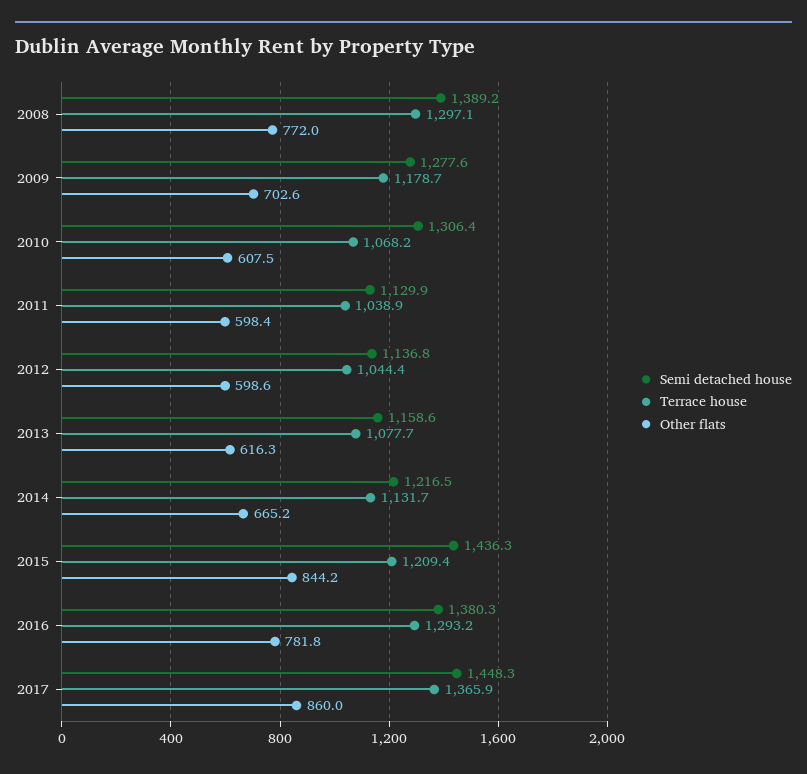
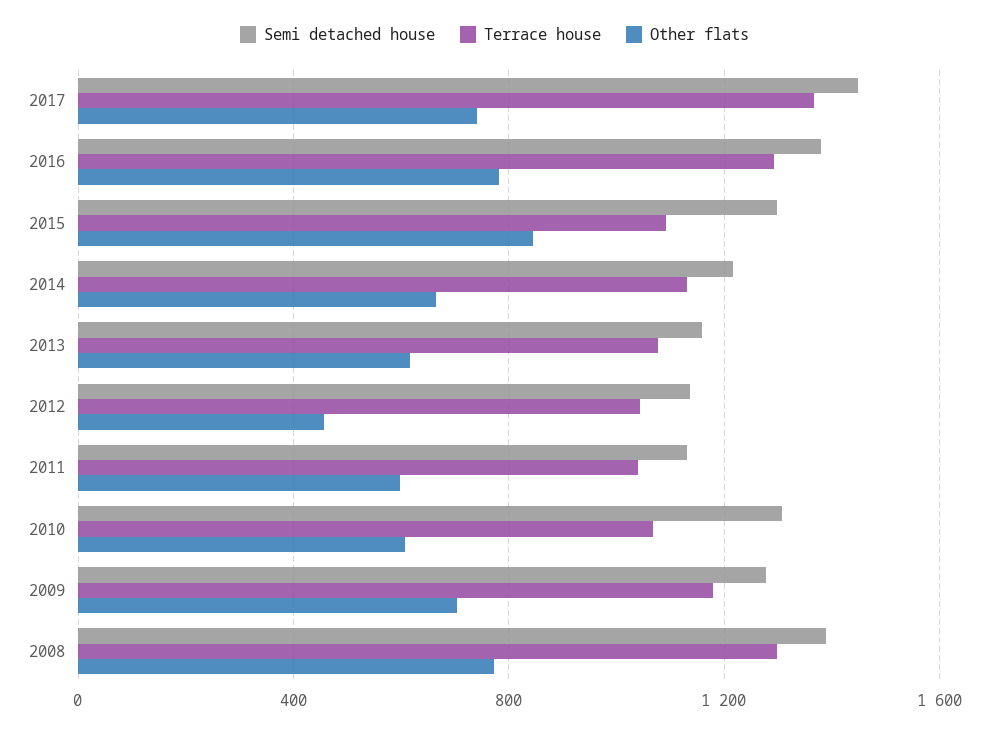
  {
    "Semi detached house": {
      "2008": 1389.2,
      "2009": 1277.6,
      "2010": 1306.4,
      "2011": 1129.9,
      "2012": 1136.8,
      "2013": 1158.6,
      "2014": 1216.5,
-     "2015": 1436.3,
+     "2015": 1300,
      "2016": 1380.3,
      "2017": 1448.3
    },
    "Terrace house": {
      "2008": 1297.1,
      "2009": 1178.7,
      "2010": 1068.2,
      "2011": 1038.9,
      "2012": 1044.4,
      "2013": 1077.7,
      "2014": 1131.7,
-     "2015": 1209.4,
+     "2015": 1100,
      "2016": 1293.2,
      "2017": 1365.9
    },
    "Other flats": {
      "2008": 772,
      "2009": 702.6,
      "2010": 607.5,
      "2011": 598.4,
-     "2012": 598.6,
+     "2012": 450,
      "2013": 616.3,
      "2014": 665.2,
      "2015": 844.2,
      "2016": 781.8,
-     "2017": 860
+     "2017": 750
    }
  }

